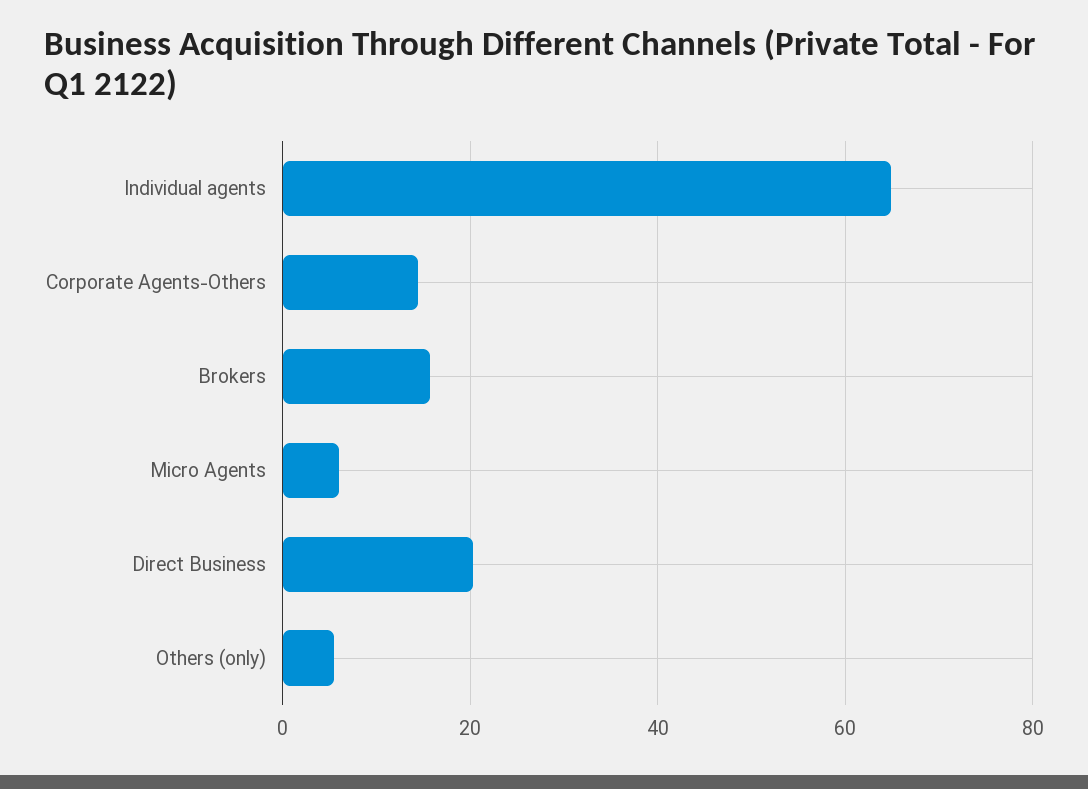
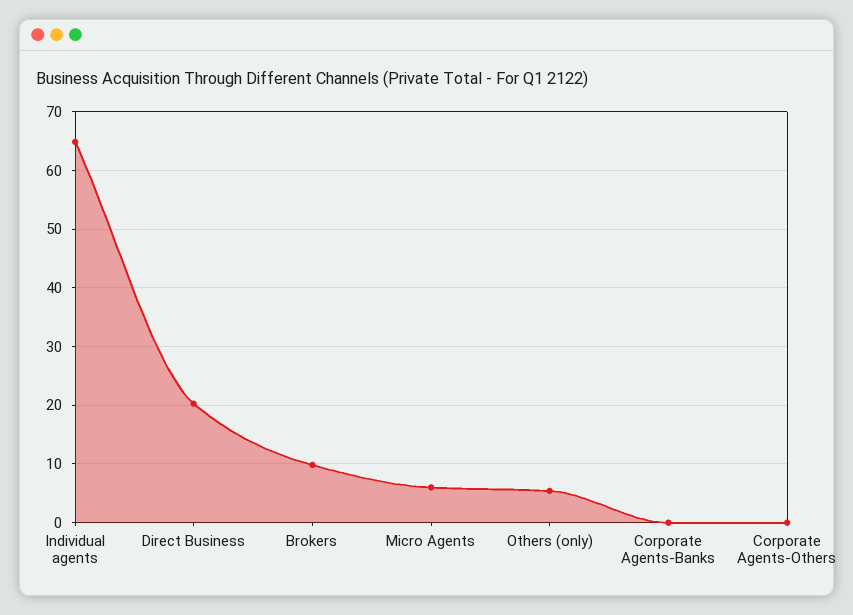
  {
    "Individual agents": 64,
-   "Corporate Agents-Others": 14,
+   "Corporate Agents-Others": 0,
-   "Brokers": 16,
+   "Brokers": 10,
    "Micro Agents": 6,
    "Direct Business": 20,
-   "Others (only)": 6
+   "Others (only)": 6,
+   "Corporate Agents-Banks": 0
  }

